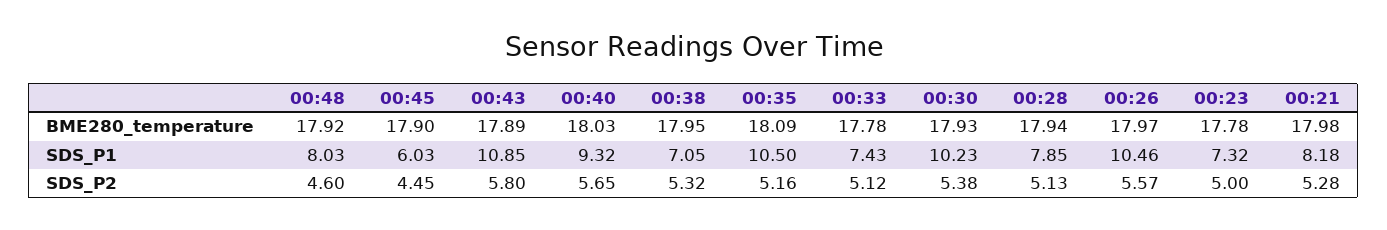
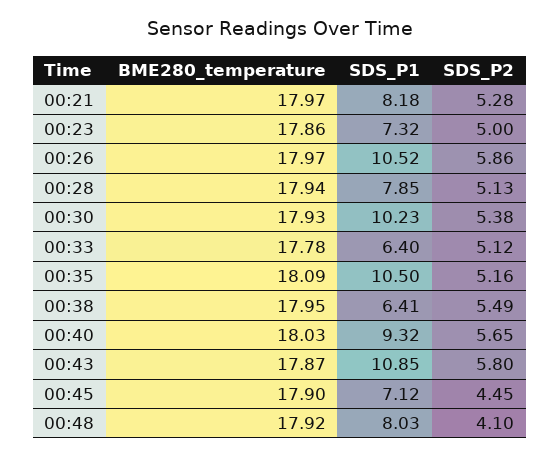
  {
    "00:48": {
      "BME280_temperature": 17.92,
      "SDS_P1": 8.03,
-     "SDS_P2": 4.6
+     "SDS_P2": 4.1
    },
    "00:45": {
      "BME280_temperature": 17.9,
-     "SDS_P1": 6.03,
+     "SDS_P1": 7.12,
      "SDS_P2": 4.45
    },
    "00:43": {
-     "BME280_temperature": 17.89,
+     "BME280_temperature": 17.87,
      "SDS_P1": 10.85,
      "SDS_P2": 5.8
    },
    "00:40": {
      "BME280_temperature": 18.03,
      "SDS_P1": 9.32,
      "SDS_P2": 5.65
    },
    "00:38": {
      "BME280_temperature": 17.95,
-     "SDS_P1": 7.05,
+     "SDS_P1": 6.41,
-     "SDS_P2": 5.32
+     "SDS_P2": 5.49
    },
    "00:35": {
      "BME280_temperature": 18.09,
      "SDS_P1": 10.5,
      "SDS_P2": 5.16
    },
    "00:33": {
      "BME280_temperature": 17.78,
-     "SDS_P1": 7.43,
+     "SDS_P1": 6.4,
      "SDS_P2": 5.12
    },
    "00:30": {
      "BME280_temperature": 17.93,
      "SDS_P1": 10.23,
      "SDS_P2": 5.38
    },
    "00:28": {
      "BME280_temperature": 17.94,
      "SDS_P1": 7.85,
      "SDS_P2": 5.13
    },
    "00:26": {
      "BME280_temperature": 17.97,
-     "SDS_P1": 10.46,
+     "SDS_P1": 10.52,
-     "SDS_P2": 5.57
+     "SDS_P2": 5.86
    },
    "00:23": {
-     "BME280_temperature": 17.78,
+     "BME280_temperature": 17.86,
      "SDS_P1": 7.32,
      "SDS_P2": 5
    },
    "00:21": {
-     "BME280_temperature": 17.98,
+     "BME280_temperature": 17.97,
      "SDS_P1": 8.18,
      "SDS_P2": 5.28
    }
  }

